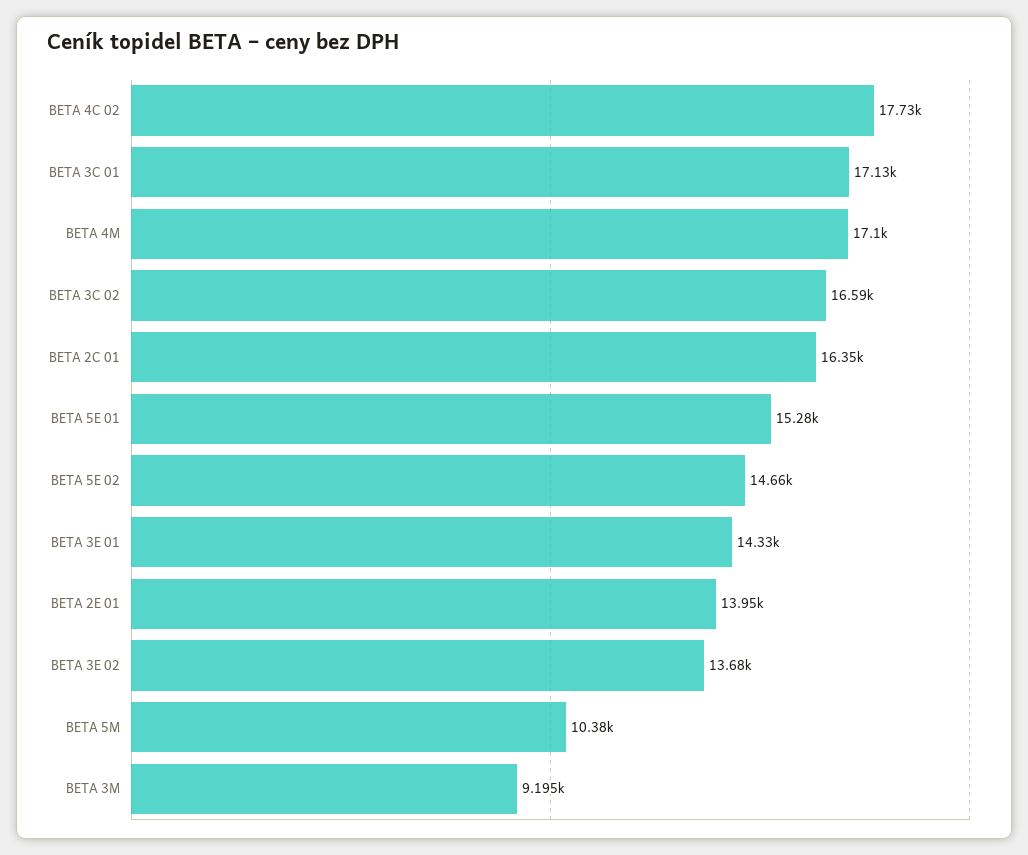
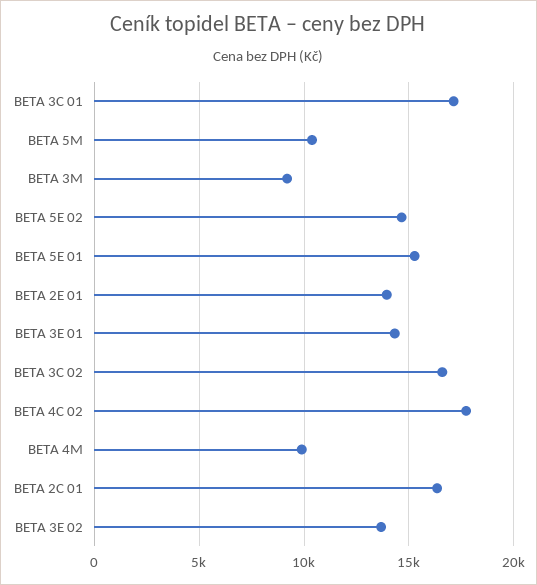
  {
    "BETA 4C 02": 17730,
    "BETA 3C 01": 17130,
-   "BETA 4M": 17100,
+   "BETA 4M": 10000,
    "BETA 3C 02": 16590,
    "BETA 2C 01": 16350,
    "BETA 5E 01": 15280,
    "BETA 5E 02": 14660,
    "BETA 3E 01": 14330,
    "BETA 2E 01": 13950,
    "BETA 3E 02": 13680,
    "BETA 5M": 10380,
    "BETA 3M": 9195
  }

